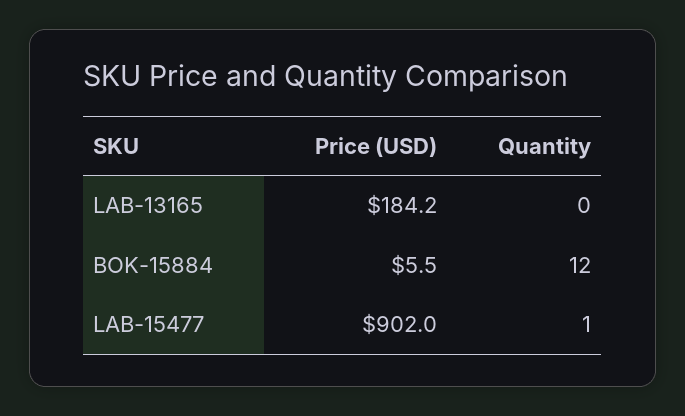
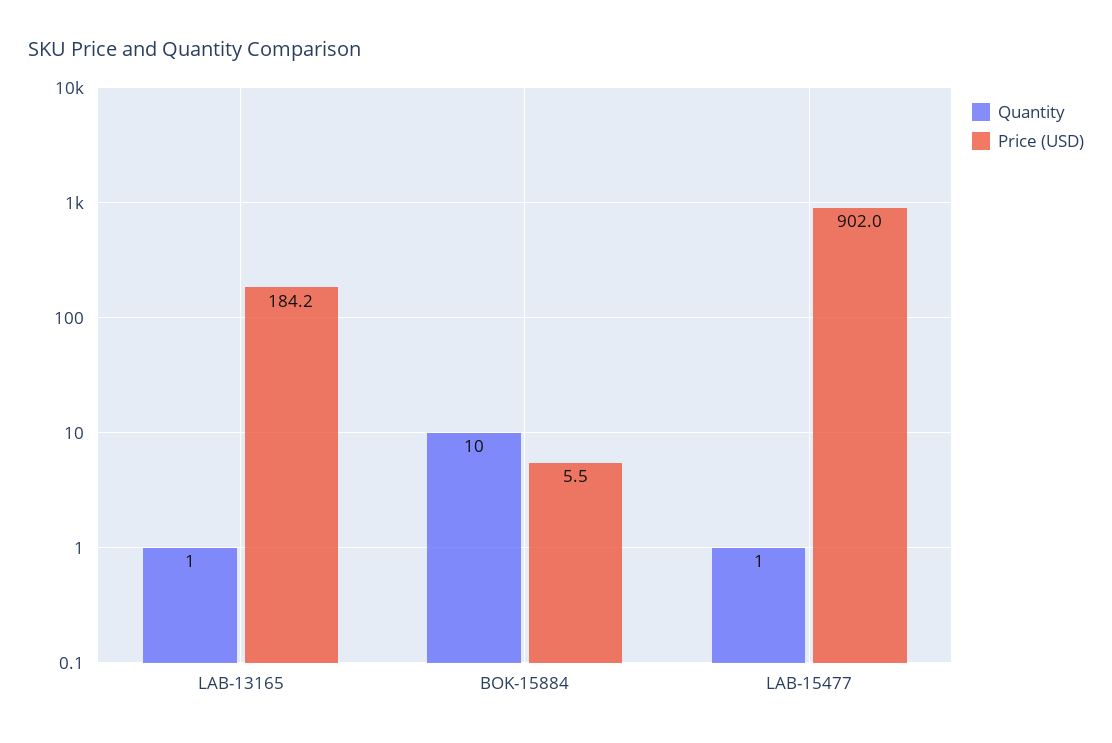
  {
    "Price (USD)": {
      "LAB-13165": 184.2,
      "BOK-15884": 5.5,
      "LAB-15477": 902
    },
    "Quantity": {
-     "LAB-13165": 0,
+     "LAB-13165": 1,
-     "BOK-15884": 12,
+     "BOK-15884": 10,
      "LAB-15477": 1
    }
  }

